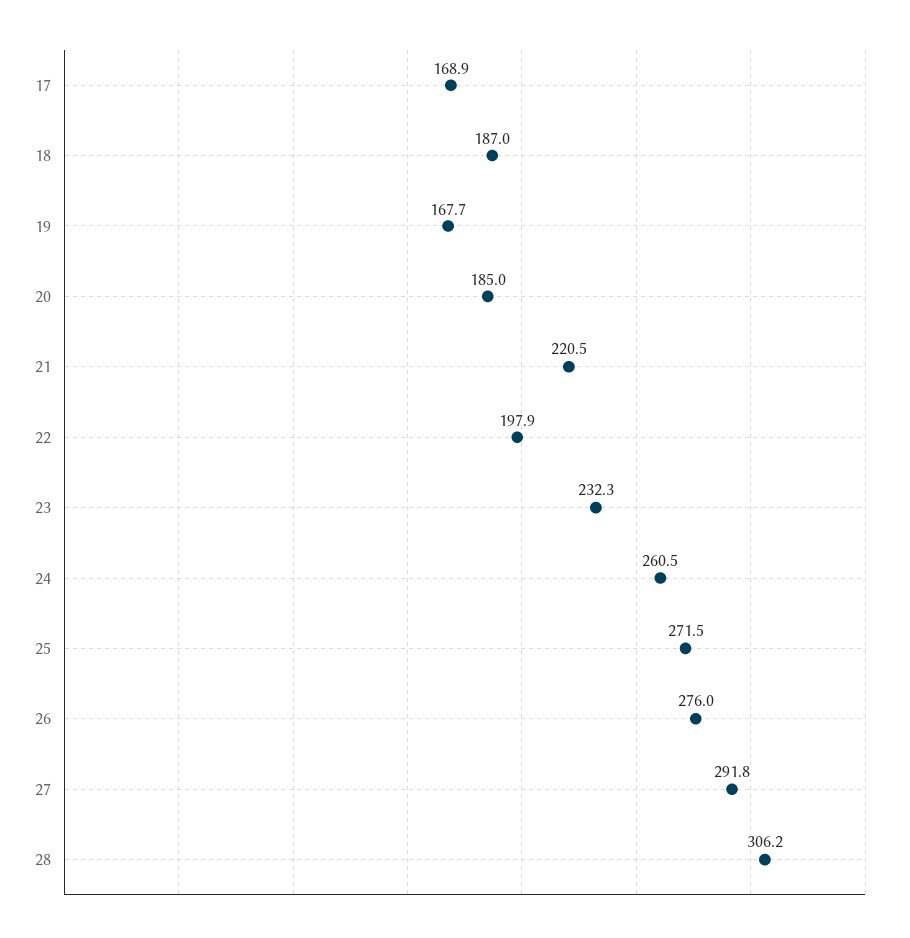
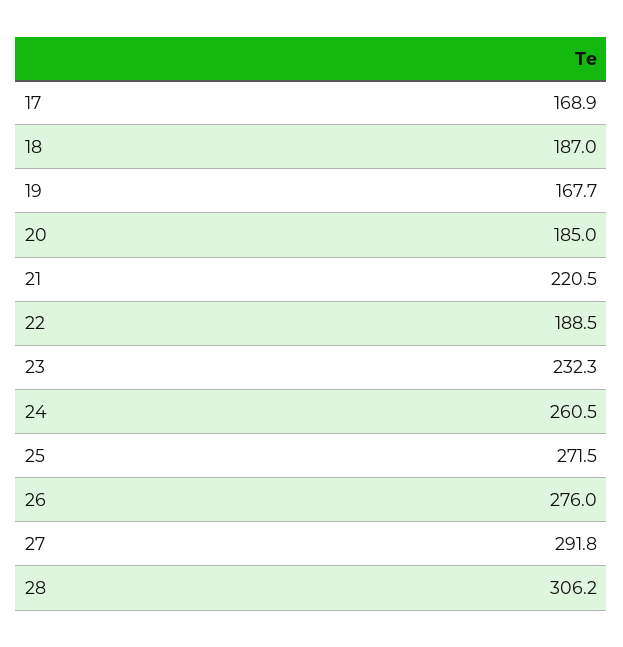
  {
    "17": 168.9,
    "18": 187,
    "19": 167.7,
    "20": 185,
    "21": 220.5,
-   "22": 197.9,
+   "22": 188.5,
    "23": 232.3,
    "24": 260.5,
    "25": 271.5,
    "26": 276,
    "27": 291.8,
    "28": 306.2
  }

